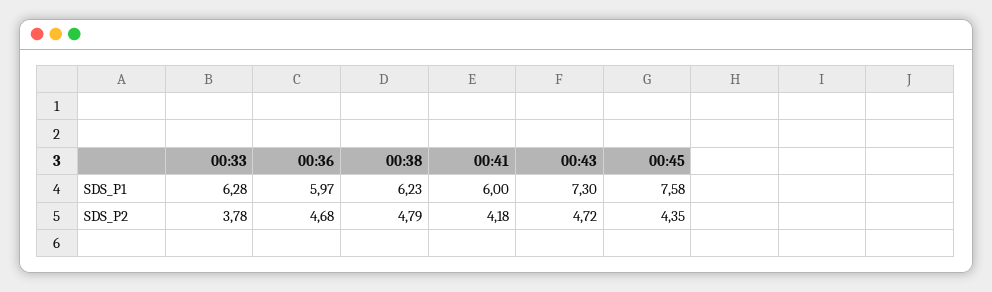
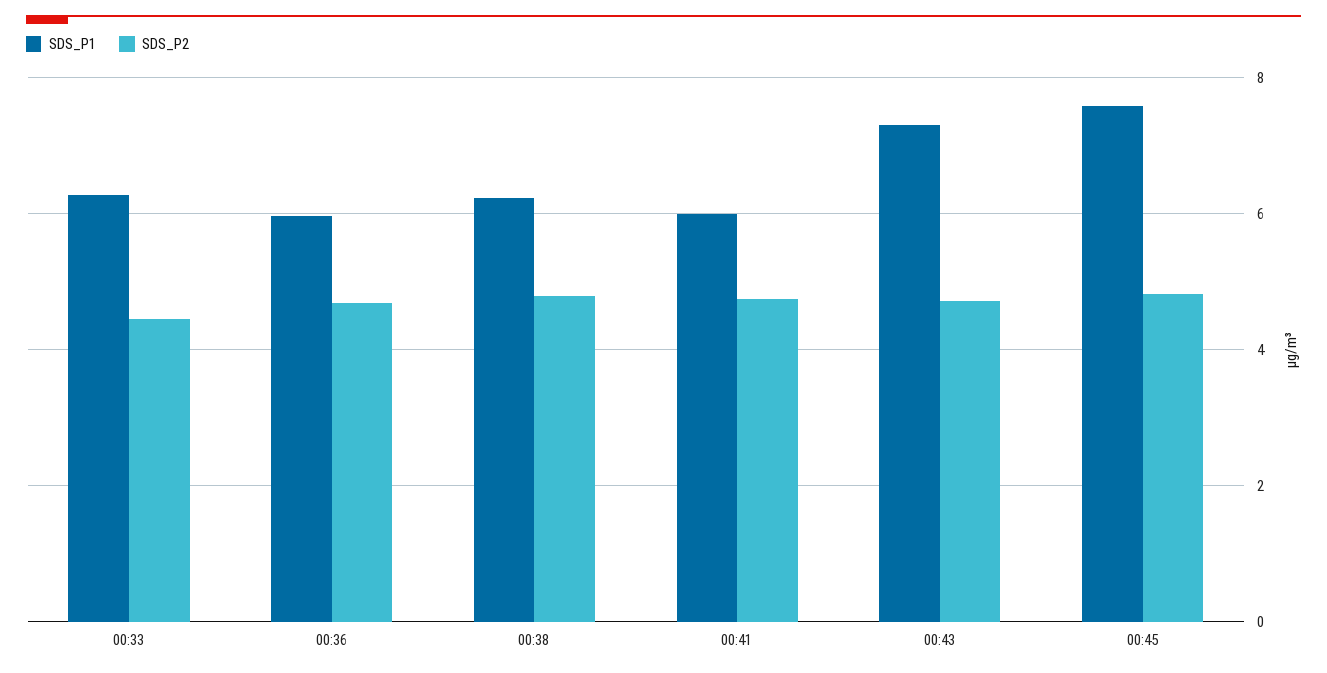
  {
    "SDS_P1": {
      "00:33": 6.28,
      "00:36": 5.97,
      "00:38": 6.23,
      "00:41": 6,
      "00:43": 7.3,
      "00:45": 7.58
    },
    "SDS_P2": {
-     "00:33": 3.78,
+     "00:33": 4.4,
      "00:36": 4.68,
      "00:38": 4.79,
-     "00:41": 4.18,
+     "00:41": 4.8,
      "00:43": 4.72,
-     "00:45": 4.35
+     "00:45": 4.8
    }
  }

